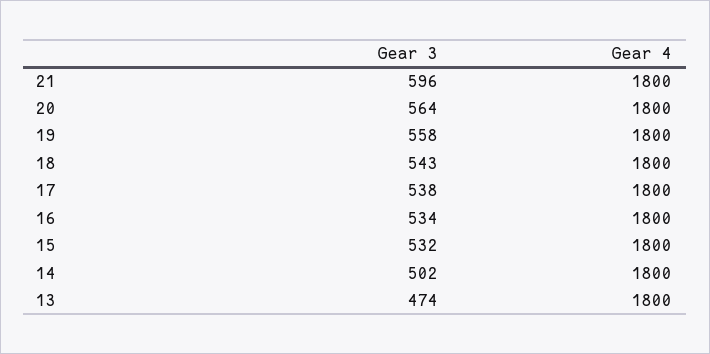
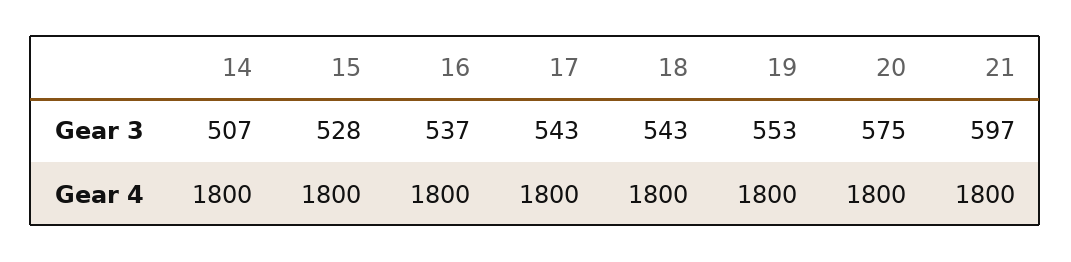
  {
    "Gear 3": {
-     "21": 596,
+     "21": 597,
-     "20": 564,
+     "20": 575,
-     "19": 558,
+     "19": 553,
      "18": 543,
-     "17": 538,
+     "17": 543,
-     "16": 534,
+     "16": 537,
-     "15": 532,
+     "15": 528,
-     "14": 502,
+     "14": 507
-     "13": 474
    },
    "Gear 4": {
      "21": 1800,
      "20": 1800,
      "19": 1800,
      "18": 1800,
      "17": 1800,
      "16": 1800,
      "15": 1800,
-     "14": 1800,
+     "14": 1800
-     "13": 1800
    }
  }

